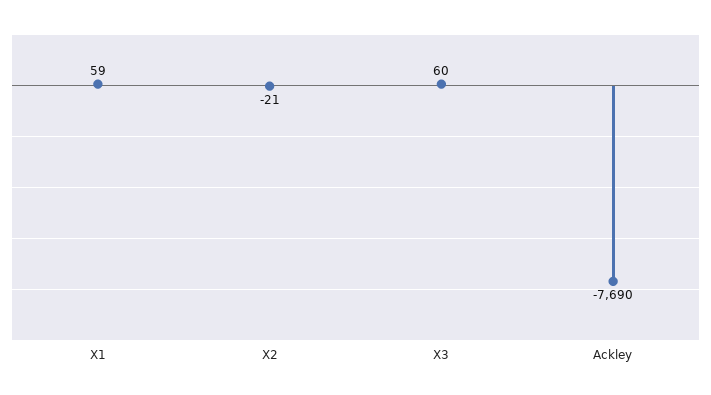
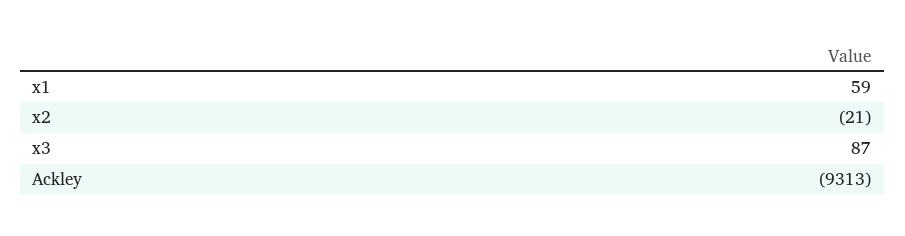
  {
    "X1": 59,
    "X2": -21,
-   "X3": 60,
+   "X3": 87,
-   "Ackley": -7690
+   "Ackley": -9313
  }

